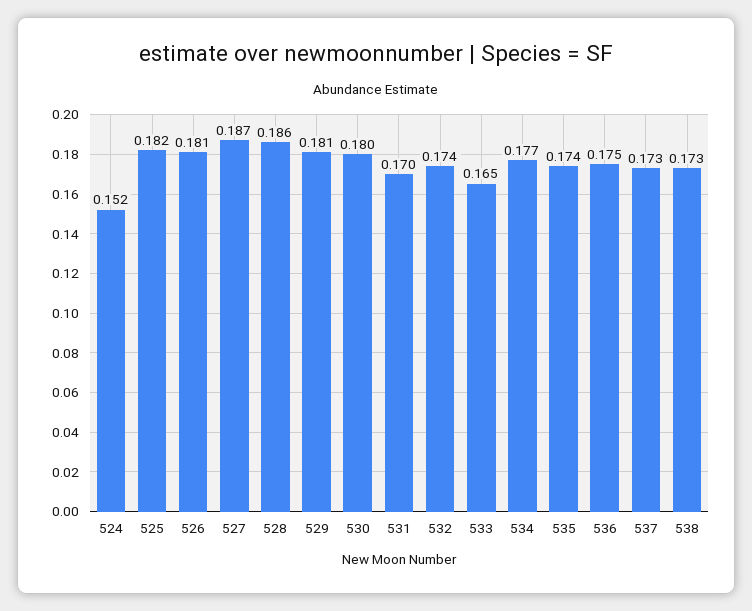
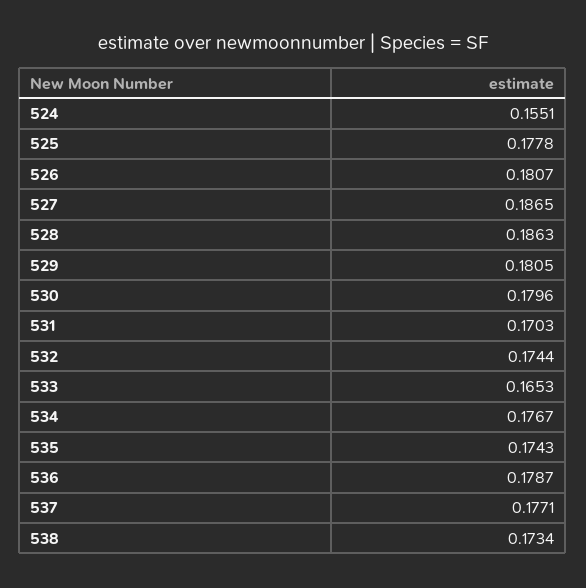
  {
-   "524": 0.152,
+   "524": 0.1551,
-   "525": 0.182,
+   "525": 0.1778,
    "526": 0.1807,
    "527": 0.1865,
    "528": 0.1863,
    "529": 0.1805,
    "530": 0.1796,
    "531": 0.1703,
    "532": 0.1744,
    "533": 0.1653,
    "534": 0.1767,
    "535": 0.1743,
-   "536": 0.175,
+   "536": 0.1787,
-   "537": 0.173,
+   "537": 0.1771,
    "538": 0.1734
  }

